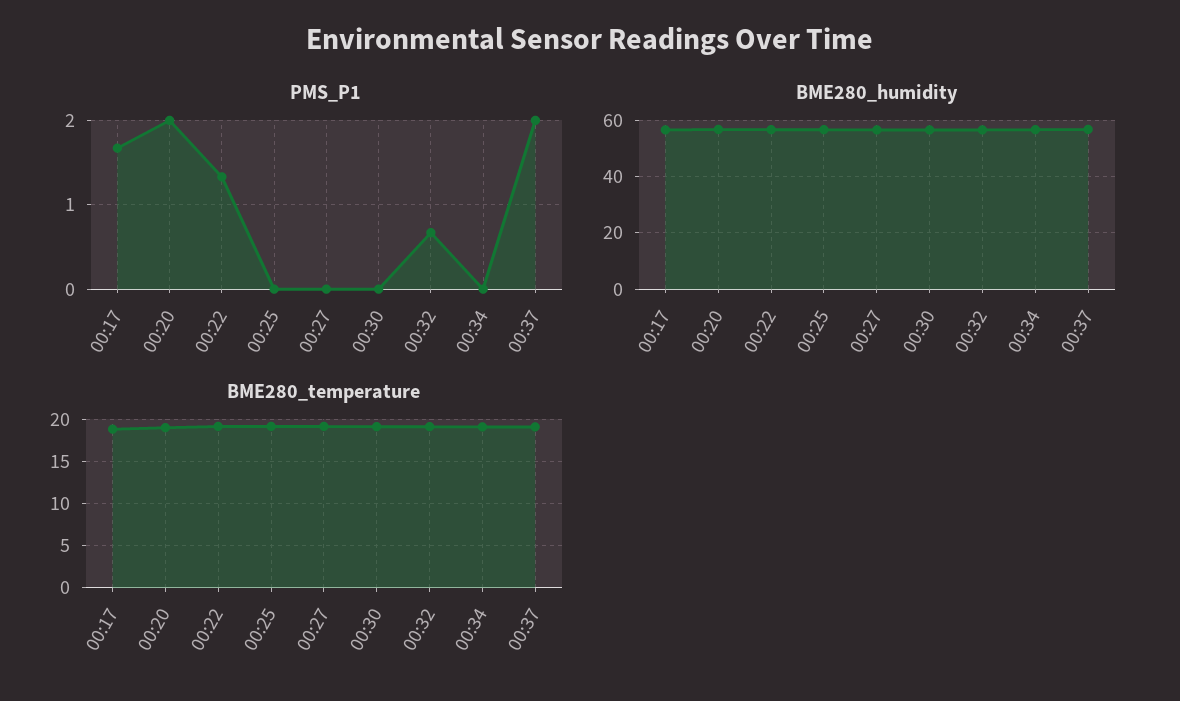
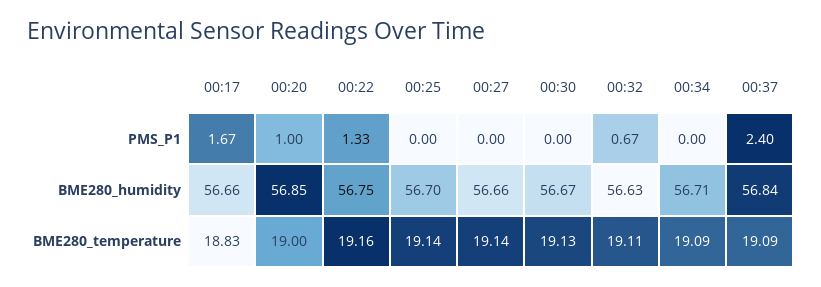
  {
    "PMS_P1": {
      "00:17": 1.67,
-     "00:20": 2,
+     "00:20": 1,
      "00:22": 1.33,
      "00:25": 0,
      "00:27": 0,
      "00:30": 0,
      "00:32": 0.67,
      "00:34": 0,
-     "00:37": 2
+     "00:37": 2.4
    },
    "BME280_humidity": {
      "00:17": 56.66,
      "00:20": 56.85,
      "00:22": 56.75,
      "00:25": 56.7,
      "00:27": 56.66,
      "00:30": 56.67,
      "00:32": 56.63,
      "00:34": 56.71,
      "00:37": 56.84
    },
    "BME280_temperature": {
      "00:17": 18.83,
      "00:20": 19,
      "00:22": 19.16,
      "00:25": 19.14,
      "00:27": 19.14,
      "00:30": 19.13,
      "00:32": 19.11,
      "00:34": 19.09,
      "00:37": 19.09
    }
  }

